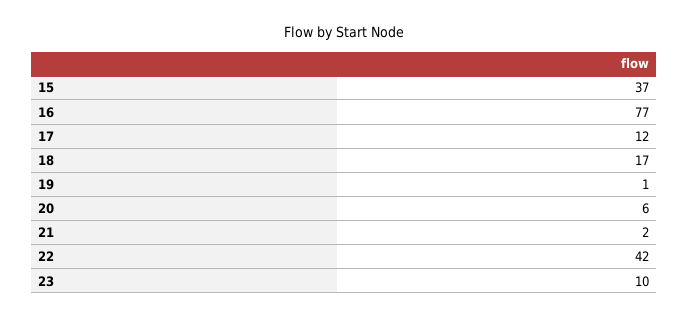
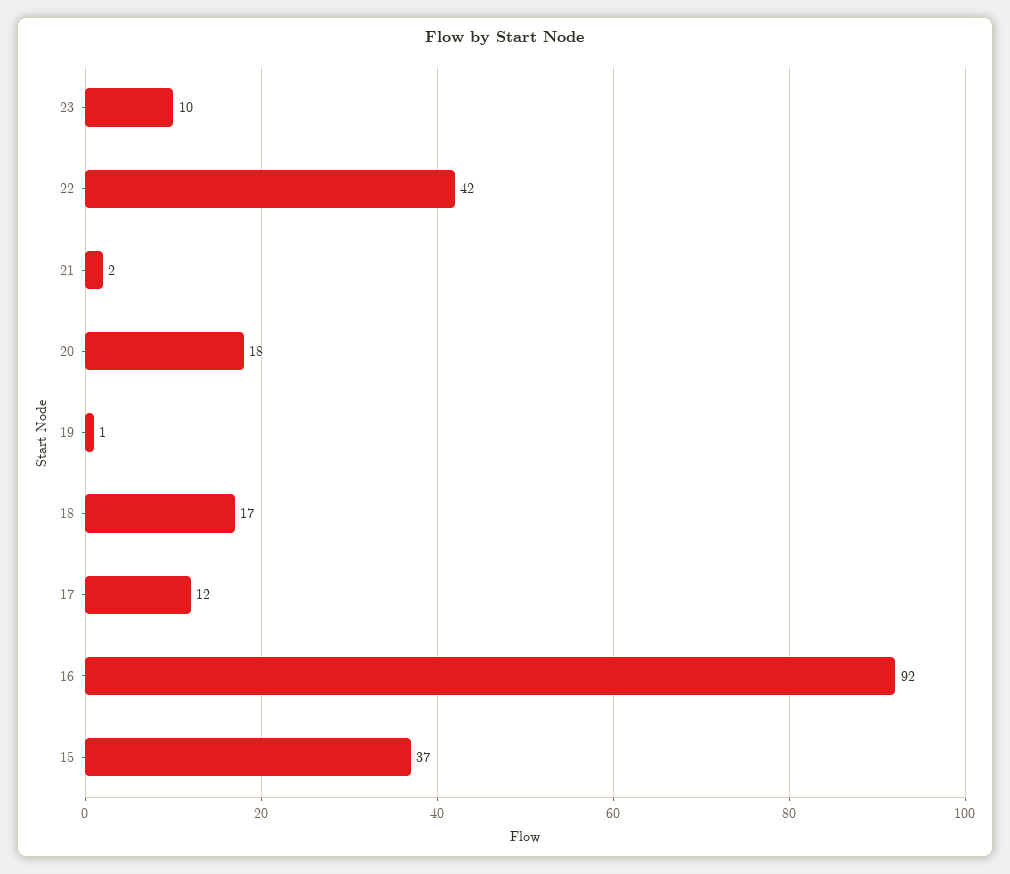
  {
    "15": 37,
-   "16": 77,
+   "16": 92,
    "17": 12,
    "18": 17,
    "19": 1,
-   "20": 6,
+   "20": 18,
    "21": 2,
    "22": 42,
    "23": 10
  }

